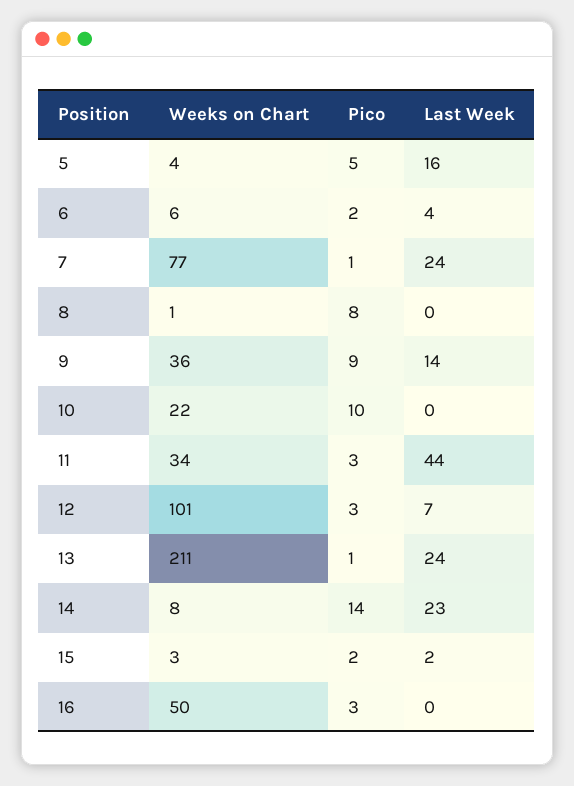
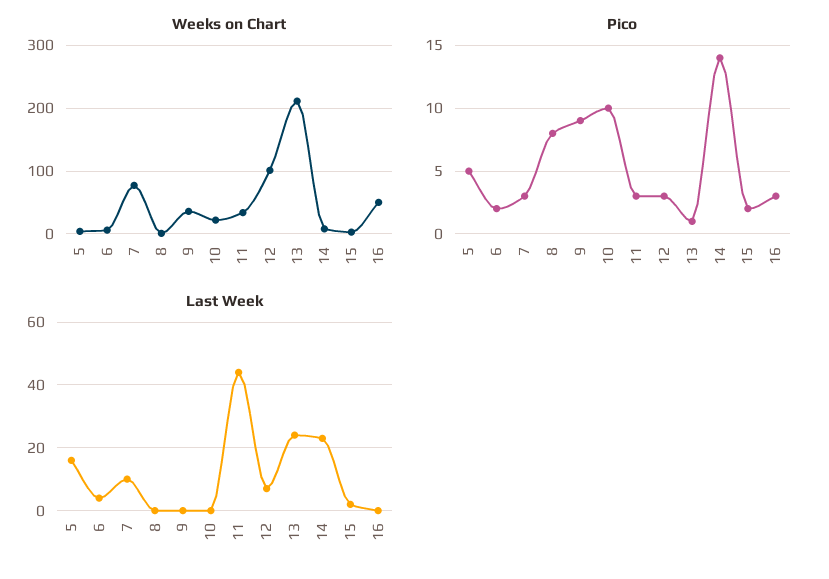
  {
    "Weeks on Chart": {
      "5": 4,
      "6": 6,
      "7": 77,
      "8": 1,
      "9": 36,
      "10": 22,
      "11": 34,
      "12": 101,
      "13": 211,
      "14": 8,
      "15": 3,
      "16": 50
    },
    "Pico": {
      "5": 5,
      "6": 2,
-     "7": 1,
+     "7": 3,
      "8": 8,
      "9": 9,
      "10": 10,
      "11": 3,
      "12": 3,
      "13": 1,
      "14": 14,
      "15": 2,
      "16": 3
    },
    "Last Week": {
      "5": 16,
      "6": 4,
-     "7": 24,
+     "7": 10,
      "8": 0,
-     "9": 14,
+     "9": 0,
      "10": 0,
      "11": 44,
      "12": 7,
      "13": 24,
      "14": 23,
      "15": 2,
      "16": 0
    }
  }

